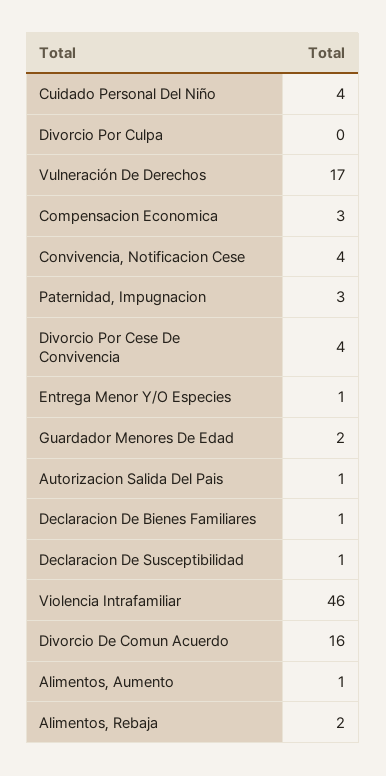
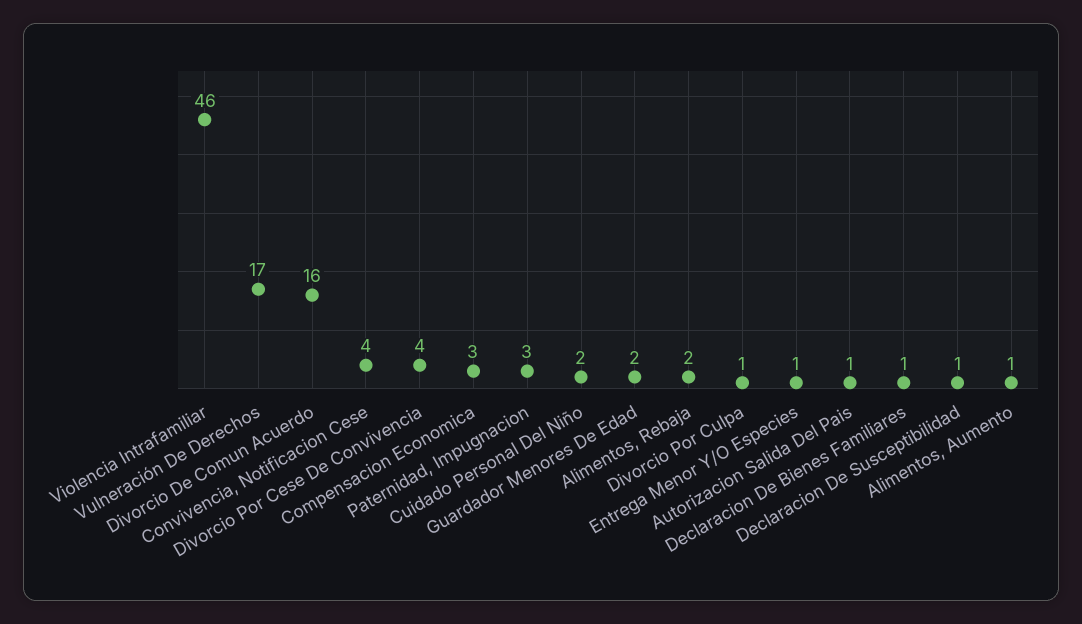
  {
-   "Cuidado Personal Del Niño": 4,
+   "Cuidado Personal Del Niño": 2,
-   "Divorcio Por Culpa": 0,
+   "Divorcio Por Culpa": 1,
    "Vulneración De Derechos": 17,
    "Compensacion Economica": 3,
    "Convivencia, Notificacion Cese": 4,
    "Paternidad, Impugnacion": 3,
    "Divorcio Por Cese De Convivencia": 4,
    "Entrega Menor Y/O Especies": 1,
    "Guardador Menores De Edad": 2,
    "Autorizacion Salida Del Pais": 1,
    "Declaracion De Bienes Familiares": 1,
    "Declaracion De Susceptibilidad": 1,
    "Violencia Intrafamiliar": 46,
    "Divorcio De Comun Acuerdo": 16,
    "Alimentos, Aumento": 1,
    "Alimentos, Rebaja": 2
  }

